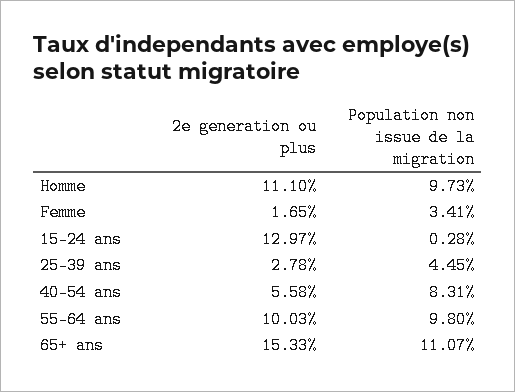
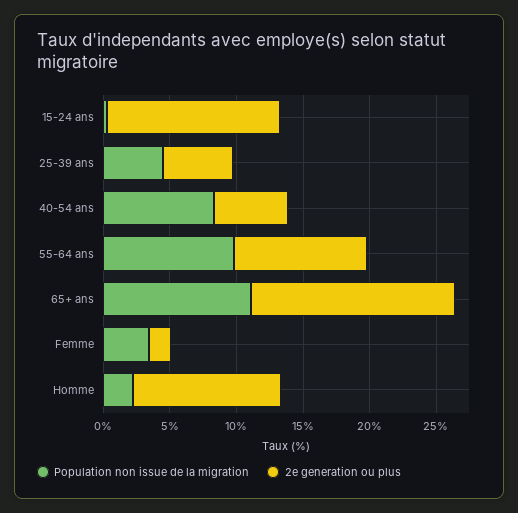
  {
    "2e generation ou plus": {
      "Homme": 11.1,
      "Femme": 1.65,
      "15-24 ans": 12.97,
-     "25-39 ans": 2.78,
+     "25-39 ans": 5,
      "40-54 ans": 5.58,
      "55-64 ans": 10.03,
      "65+ ans": 15.33
    },
    "Population non issue de la migration": {
-     "Homme": 9.73,
+     "Homme": 2,
      "Femme": 3.41,
      "15-24 ans": 0.28,
      "25-39 ans": 4.45,
      "40-54 ans": 8.31,
      "55-64 ans": 9.8,
      "65+ ans": 11.07
    }
  }

